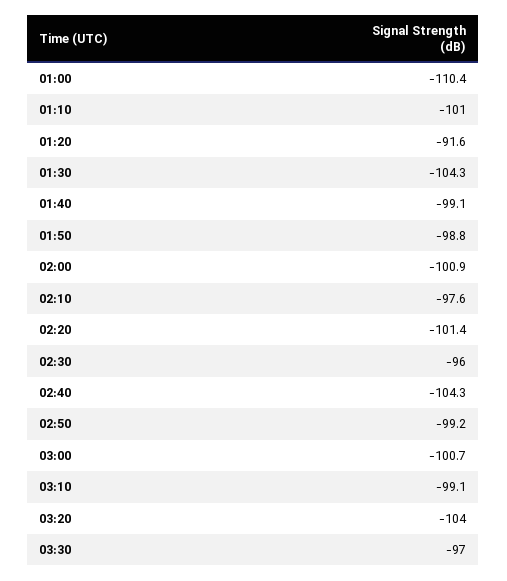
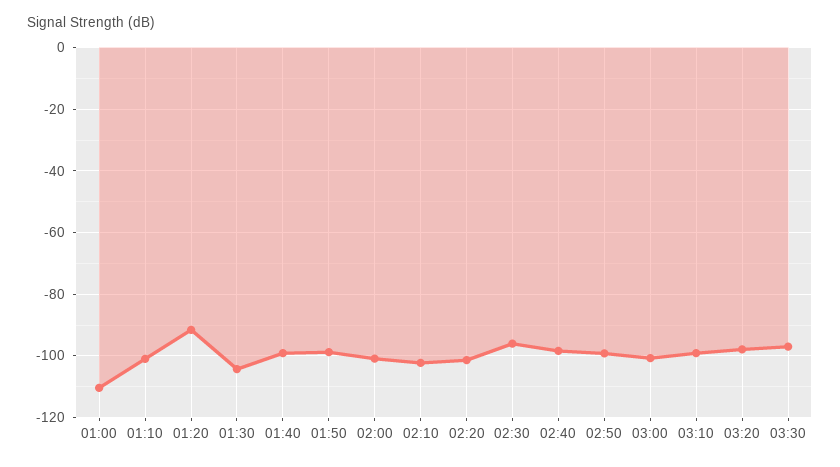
  {
    "01:00": -110.4,
    "01:10": -101,
    "01:20": -91.6,
    "01:30": -104.3,
    "01:40": -99.1,
    "01:50": -98.8,
    "02:00": -100.9,
-   "02:10": -97.6,
+   "02:10": -102,
    "02:20": -101.4,
    "02:30": -96,
-   "02:40": -104.3,
+   "02:40": -98,
    "02:50": -99.2,
    "03:00": -100.7,
    "03:10": -99.1,
-   "03:20": -104,
+   "03:20": -98,
    "03:30": -97
  }

